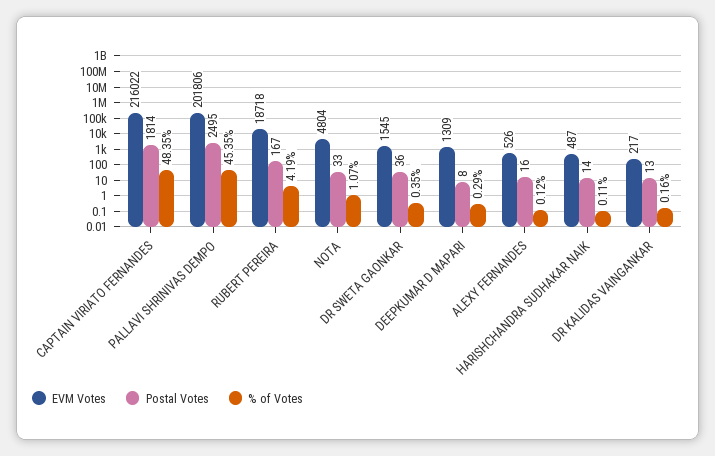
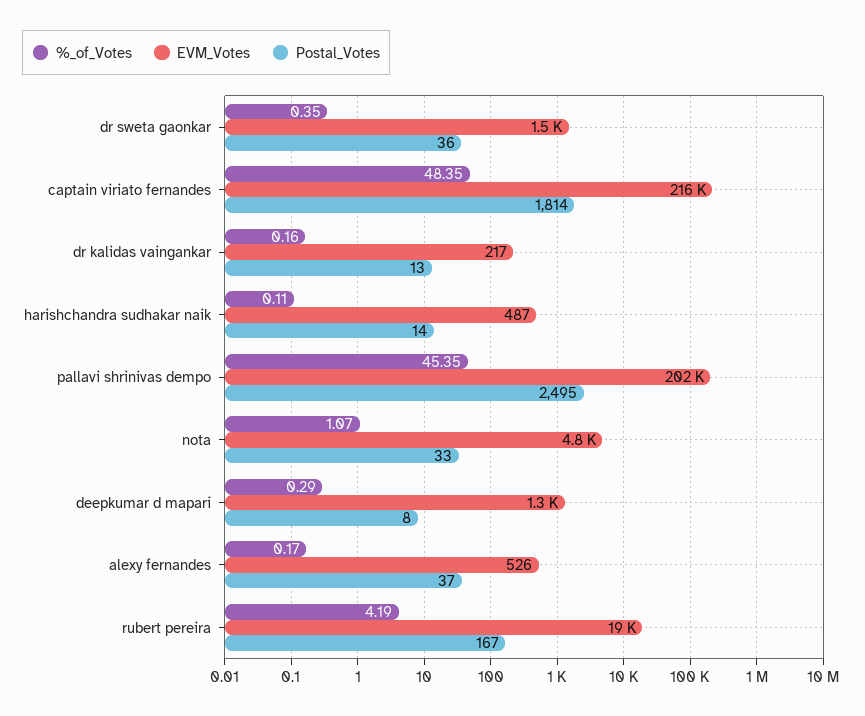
  {
    "EVM Votes": {
      "CAPTAIN VIRIATO FERNANDES": 216022,
      "PALLAVI SHRINIVAS DEMPO": 201806,
      "RUBERT PEREIRA": 18718,
      "NOTA": 4804,
      "DR SWETA GAONKAR": 1545,
      "DEEPKUMAR D MAPARI": 1309,
      "ALEXY FERNANDES": 526,
      "HARISHCHANDRA SUDHAKAR NAIK": 487,
      "DR KALIDAS VAINGANKAR": 217
    },
    "Postal Votes": {
      "CAPTAIN VIRIATO FERNANDES": 1814,
      "PALLAVI SHRINIVAS DEMPO": 2495,
      "RUBERT PEREIRA": 167,
      "NOTA": 33,
      "DR SWETA GAONKAR": 36,
      "DEEPKUMAR D MAPARI": 8,
-     "ALEXY FERNANDES": 16,
+     "ALEXY FERNANDES": 37,
      "HARISHCHANDRA SUDHAKAR NAIK": 14,
      "DR KALIDAS VAINGANKAR": 13
    },
    "% of Votes": {
      "CAPTAIN VIRIATO FERNANDES": 48.35,
      "PALLAVI SHRINIVAS DEMPO": 45.35,
      "RUBERT PEREIRA": 4.19,
      "NOTA": 1.07,
      "DR SWETA GAONKAR": 0.35,
      "DEEPKUMAR D MAPARI": 0.29,
-     "ALEXY FERNANDES": 0.12,
+     "ALEXY FERNANDES": 0.17,
      "HARISHCHANDRA SUDHAKAR NAIK": 0.11,
      "DR KALIDAS VAINGANKAR": 0.16
    }
  }

